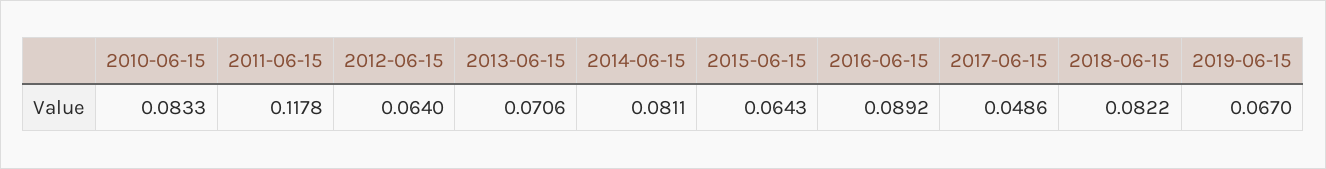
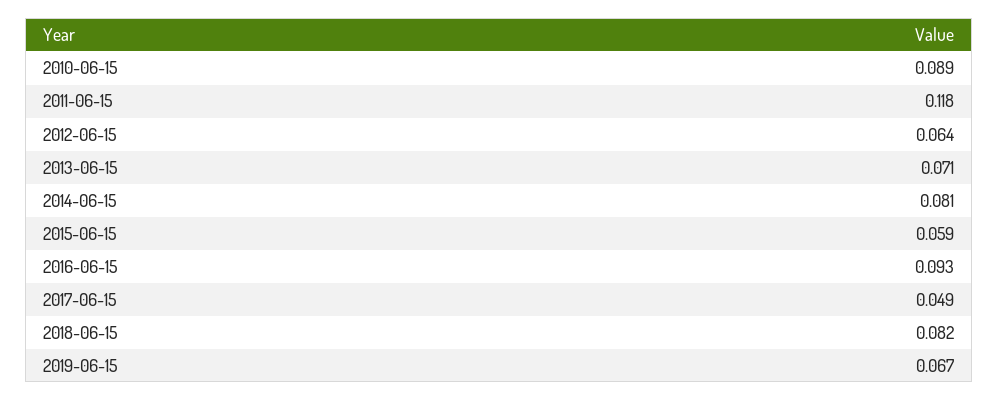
  {
-   "2010-06-15": 0.0833,
+   "2010-06-15": 0.089,
    "2011-06-15": 0.1178,
    "2012-06-15": 0.064,
    "2013-06-15": 0.0706,
    "2014-06-15": 0.0811,
-   "2015-06-15": 0.0643,
+   "2015-06-15": 0.059,
-   "2016-06-15": 0.0892,
+   "2016-06-15": 0.093,
    "2017-06-15": 0.0486,
    "2018-06-15": 0.0822,
    "2019-06-15": 0.067
  }

